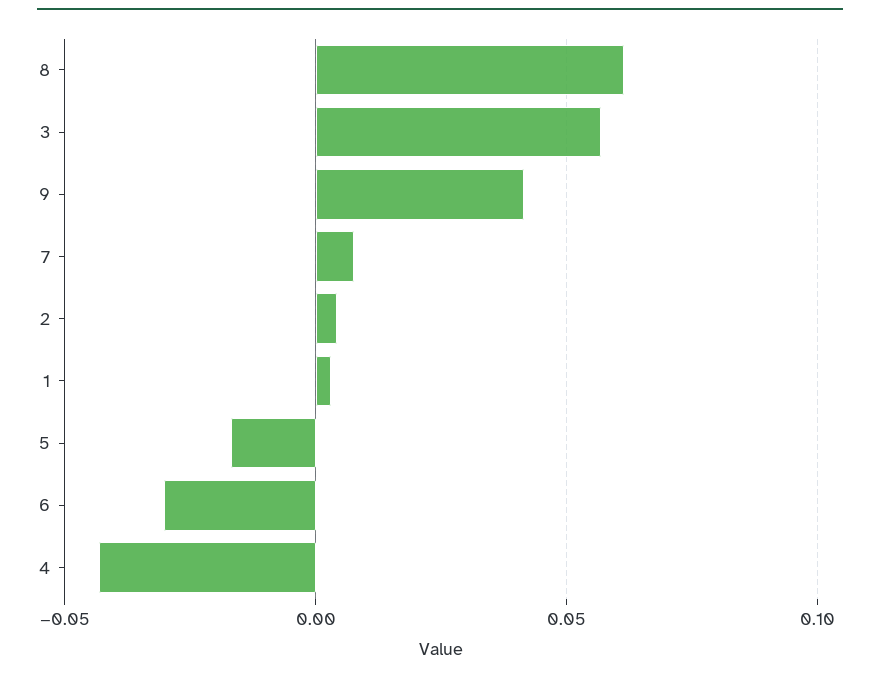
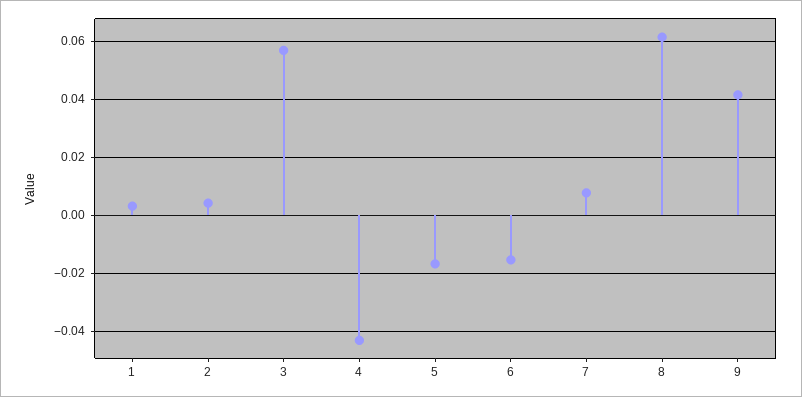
  {
    "8": 0.0625,
    "3": 0.0575,
    "9": 0.0425,
    "7": 0.0075,
    "2": 0.005,
    "1": 0.0025,
    "5": -0.0175,
-   "6": -0.03,
+   "6": -0.015,
    "4": -0.0425
  }

